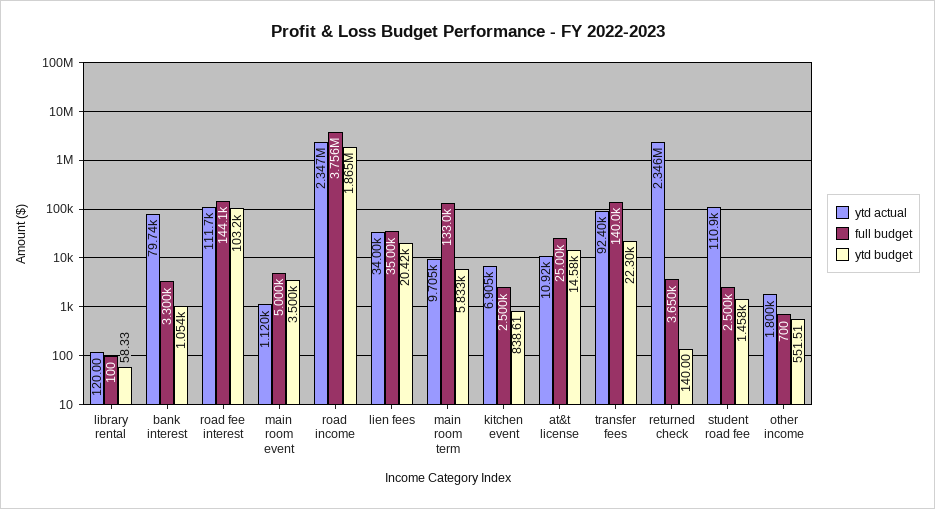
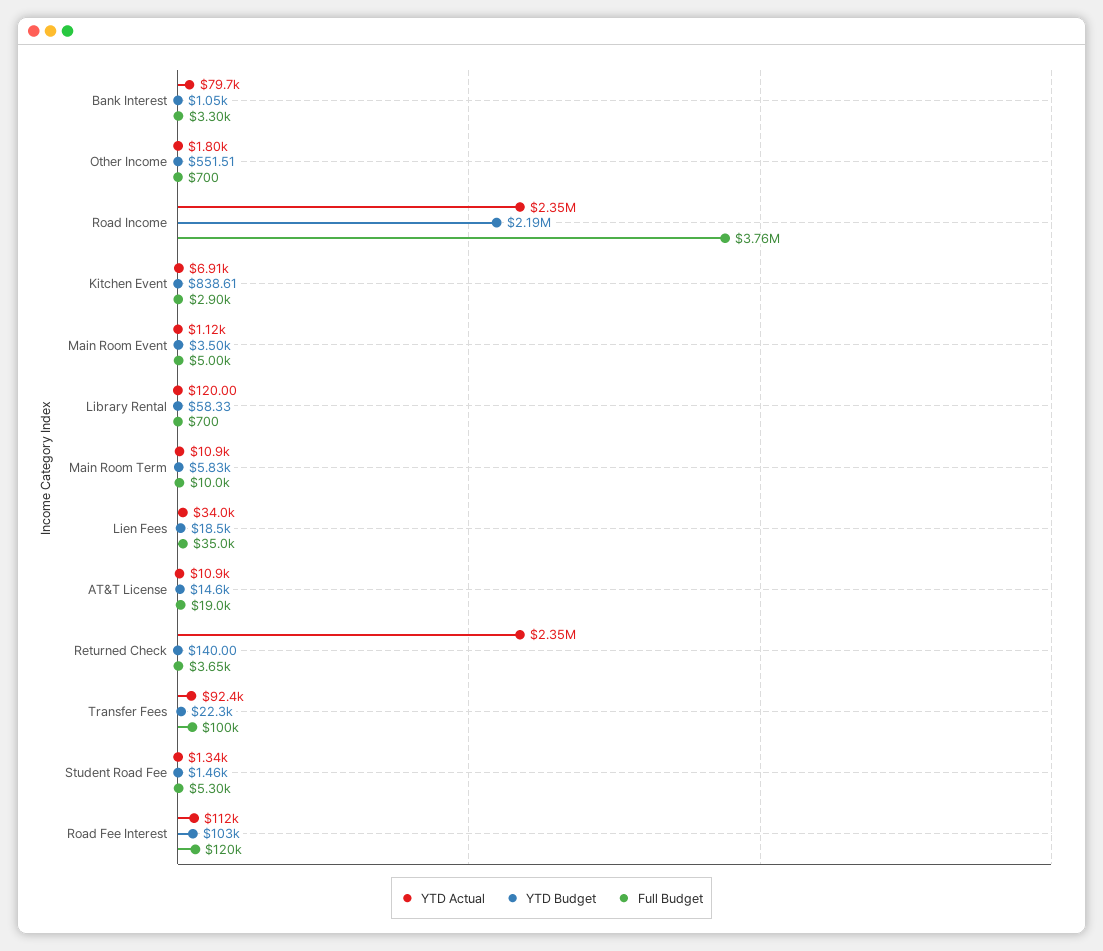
  {
    "ytd actual": {
      "library rental": 120,
      "bank interest": 79740,
      "road fee interest": 111700,
      "main room event": 1120,
      "road income": 2347000,
      "lien fees": 34000,
-     "main room term": 9705,
+     "main room term": 10900,
      "kitchen event": 6905,
      "at&t license": 10920,
      "transfer fees": 92400,
      "returned check": 2346000,
-     "student road fee": 110900,
+     "student road fee": 1340,
      "other income": 1800
    },
    "full budget": {
-     "library rental": 100,
+     "library rental": 700,
      "bank interest": 3300,
-     "road fee interest": 144100,
+     "road fee interest": 120000,
      "main room event": 5000,
      "road income": 3756000,
      "lien fees": 35000,
-     "main room term": 133000,
+     "main room term": 10000,
-     "kitchen event": 2500,
+     "kitchen event": 2900,
-     "at&t license": 25000,
+     "at&t license": 19000,
-     "transfer fees": 140000,
+     "transfer fees": 100000,
      "returned check": 3650,
-     "student road fee": 2500,
+     "student road fee": 5300,
      "other income": 700
    },
    "ytd budget": {
      "library rental": 58.33,
      "bank interest": 1054,
      "road fee interest": 103200,
      "main room event": 3500,
-     "road income": 1865000,
+     "road income": 2190000,
-     "lien fees": 20420,
+     "lien fees": 18500,
      "main room term": 5833,
      "kitchen event": 838.61,
      "at&t license": 14580,
      "transfer fees": 22300,
      "returned check": 140,
      "student road fee": 1458,
      "other income": 551.51
    }
  }

